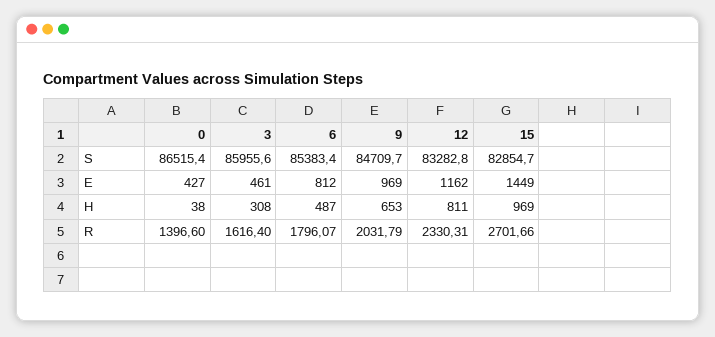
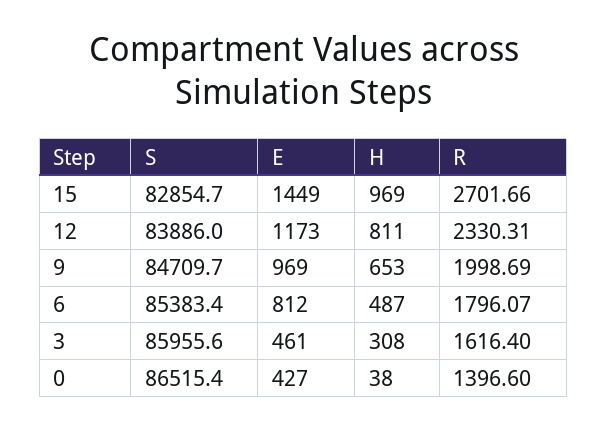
  {
    "0": {
      "S": 86515.4,
      "E": 427,
      "H": 38,
      "R": 1396.6
    },
    "3": {
      "S": 85955.6,
      "E": 461,
      "H": 308,
      "R": 1616.4
    },
    "6": {
      "S": 85383.4,
      "E": 812,
      "H": 487,
      "R": 1796.07
    },
    "9": {
      "S": 84709.7,
      "E": 969,
      "H": 653,
-     "R": 2031.79
+     "R": 1998.69
    },
    "12": {
-     "S": 83282.8,
+     "S": 83886,
-     "E": 1162,
+     "E": 1173,
      "H": 811,
      "R": 2330.31
    },
    "15": {
      "S": 82854.7,
      "E": 1449,
      "H": 969,
      "R": 2701.66
    }
  }

